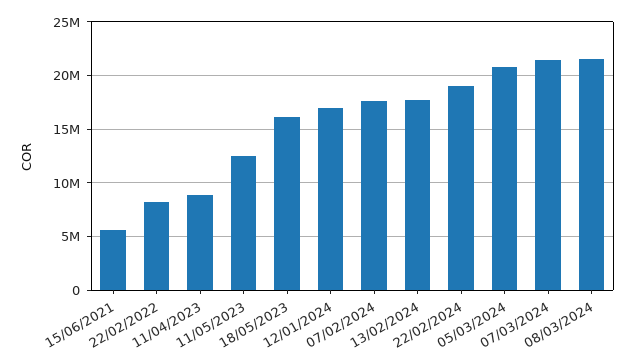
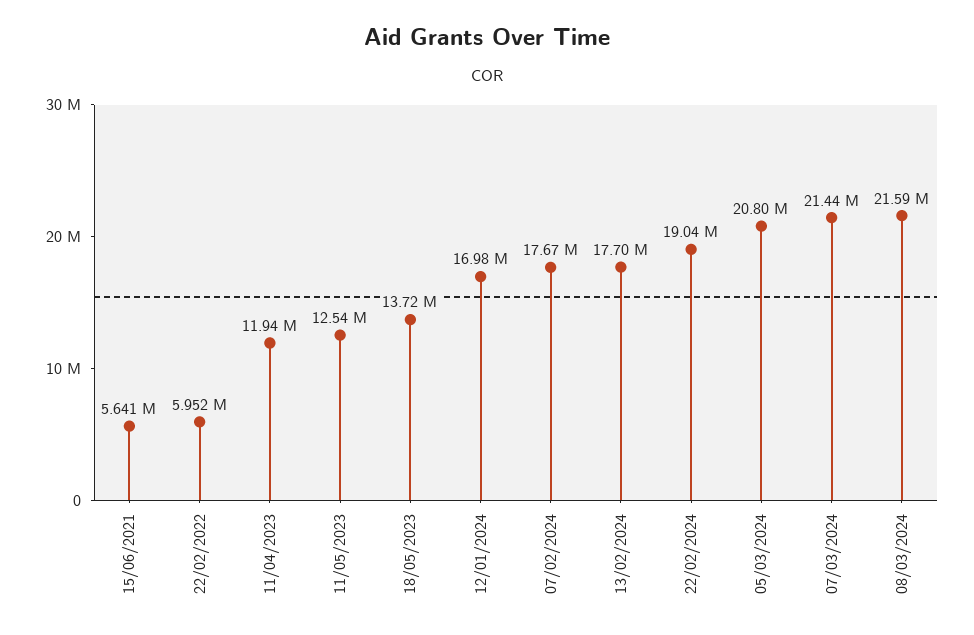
  {
    "15/06/2021": 5641000,
-   "22/02/2022": 8000000,
+   "22/02/2022": 5952000,
-   "11/04/2023": 9000000,
+   "11/04/2023": 11940000,
    "11/05/2023": 12540000,
-   "18/05/2023": 16000000,
+   "18/05/2023": 13720000,
    "12/01/2024": 16980000,
    "07/02/2024": 17670000,
    "13/02/2024": 17700000,
    "22/02/2024": 19040000,
    "05/03/2024": 20800000,
    "07/03/2024": 21440000,
    "08/03/2024": 21590000
  }

